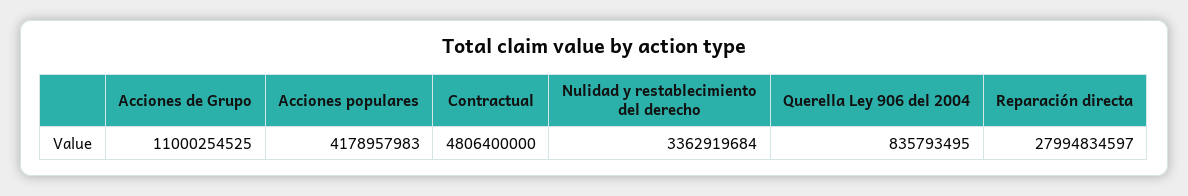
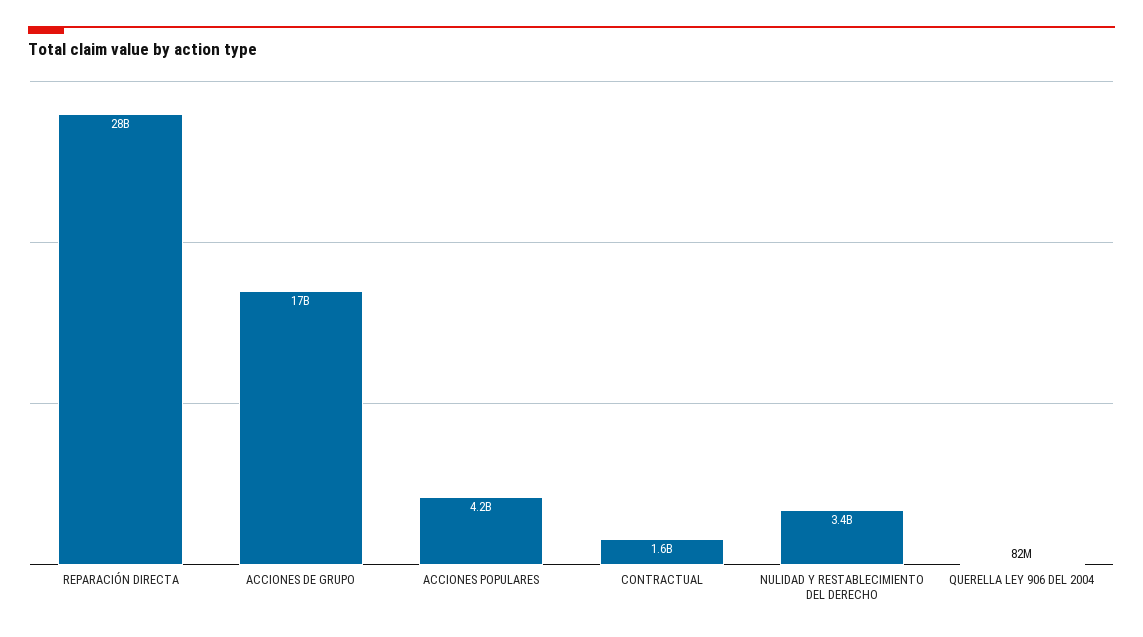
  {
-   "Acciones de Grupo": 11000254525,
+   "Acciones de Grupo": 17000000000,
    "Acciones populares": 4178957983,
-   "Contractual": 4806400000,
+   "Contractual": 1600000000,
    "Nulidad y restablecimiento del derecho": 3362919684,
-   "Querella Ley 906 del 2004": 835793495,
+   "Querella Ley 906 del 2004": 82000000,
    "Reparación directa": 27994834597
  }

